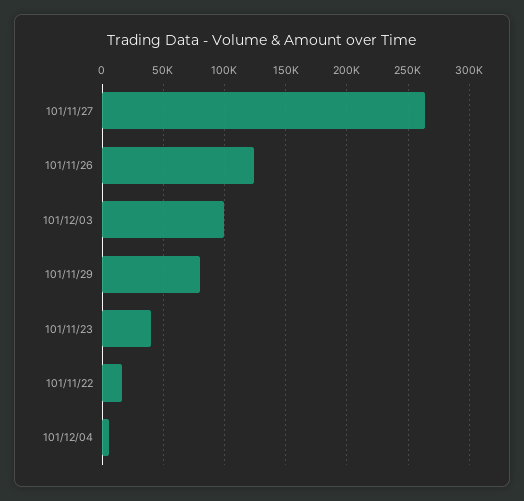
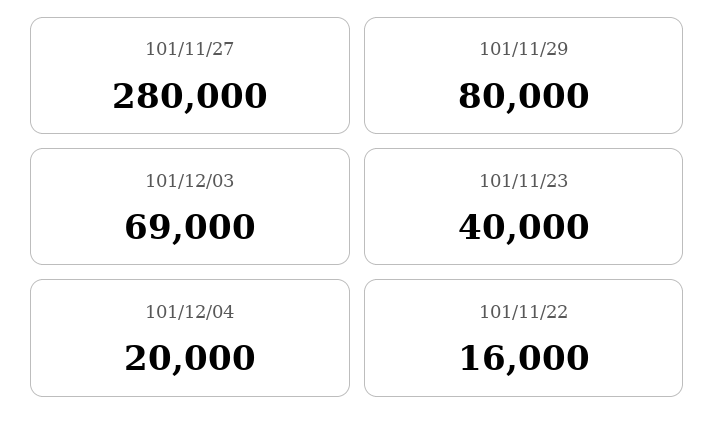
  {
-   "101/11/27": 265000,
+   "101/11/27": 280000,
-   "101/11/26": 125000,
-   "101/12/03": 100000,
+   "101/12/03": 69000,
    "101/11/29": 80000,
    "101/11/23": 40000,
    "101/11/22": 16000,
-   "101/12/04": 5000
+   "101/12/04": 20000
  }

